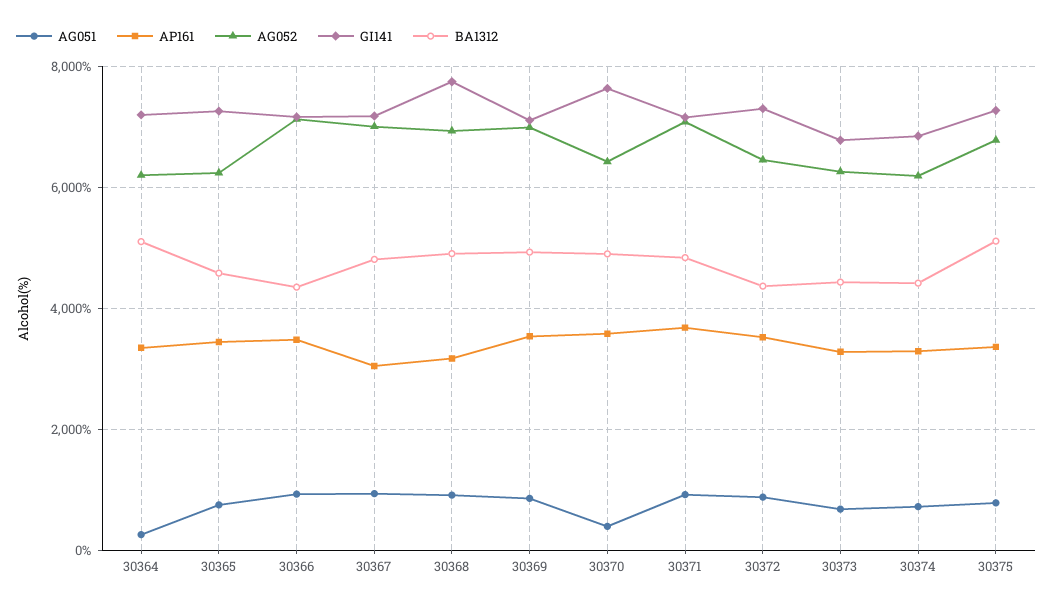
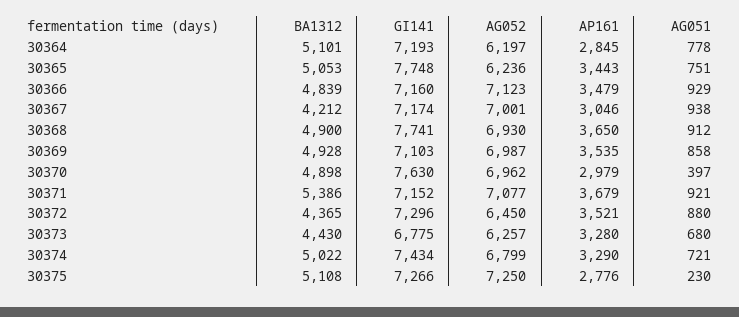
  {
    "AG051": {
-     "30364": 200,
+     "30364": 778,
      "30365": 751,
      "30366": 929,
      "30367": 938,
      "30368": 912,
      "30369": 858,
      "30370": 397,
      "30371": 921,
      "30372": 880,
      "30373": 680,
      "30374": 721,
-     "30375": 800
+     "30375": 230
    },
    "AP161": {
-     "30364": 3400,
+     "30364": 2845,
      "30365": 3443,
      "30366": 3479,
      "30367": 3046,
-     "30368": 3200,
+     "30368": 3650,
      "30369": 3535,
-     "30370": 3600,
+     "30370": 2979,
      "30371": 3679,
      "30372": 3521,
      "30373": 3280,
      "30374": 3290,
-     "30375": 3400
+     "30375": 2776
    },
    "AG052": {
      "30364": 6197,
      "30365": 6236,
      "30366": 7123,
      "30367": 7001,
      "30368": 6930,
      "30369": 6987,
-     "30370": 6400,
+     "30370": 6962,
      "30371": 7077,
      "30372": 6450,
      "30373": 6257,
-     "30374": 6200,
+     "30374": 6799,
-     "30375": 6800
+     "30375": 7250
    },
    "GI141": {
      "30364": 7193,
-     "30365": 7200,
+     "30365": 7748,
      "30366": 7160,
      "30367": 7174,
      "30368": 7741,
      "30369": 7103,
      "30370": 7630,
      "30371": 7152,
      "30372": 7296,
      "30373": 6775,
-     "30374": 6800,
+     "30374": 7434,
      "30375": 7266
    },
    "BA1312": {
      "30364": 5101,
-     "30365": 4600,
+     "30365": 5053,
-     "30366": 4400,
+     "30366": 4839,
-     "30367": 4800,
+     "30367": 4212,
      "30368": 4900,
      "30369": 4928,
      "30370": 4898,
-     "30371": 4800,
+     "30371": 5386,
      "30372": 4365,
      "30373": 4430,
-     "30374": 4400,
+     "30374": 5022,
      "30375": 5108
    }
  }

